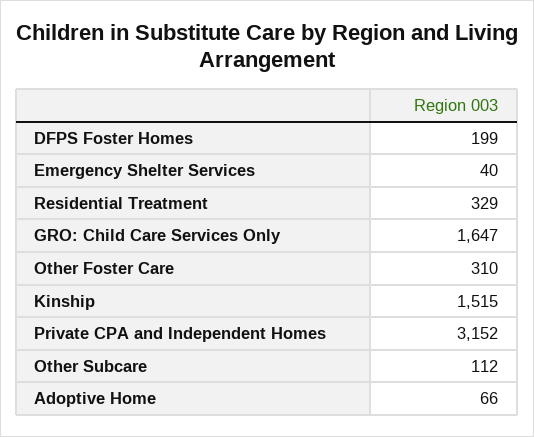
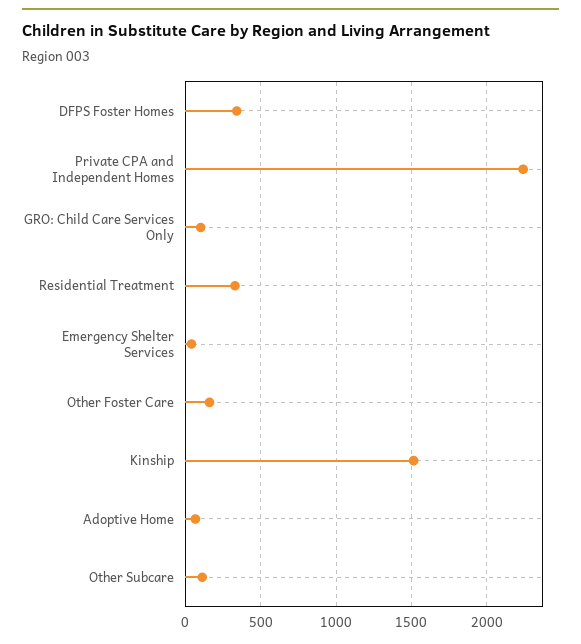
  {
-   "DFPS Foster Homes": 199,
+   "DFPS Foster Homes": 350,
    "Emergency Shelter Services": 40,
    "Residential Treatment": 329,
-   "GRO: Child Care Services Only": 1647,
+   "GRO: Child Care Services Only": 100,
-   "Other Foster Care": 310,
+   "Other Foster Care": 150,
    "Kinship": 1515,
-   "Private CPA and Independent Homes": 3152,
+   "Private CPA and Independent Homes": 2250,
    "Other Subcare": 112,
    "Adoptive Home": 66
  }

